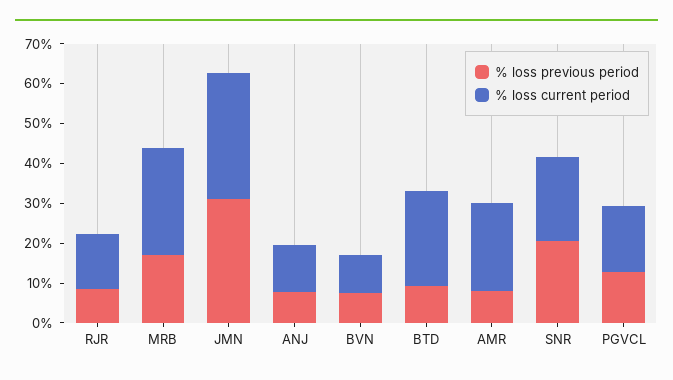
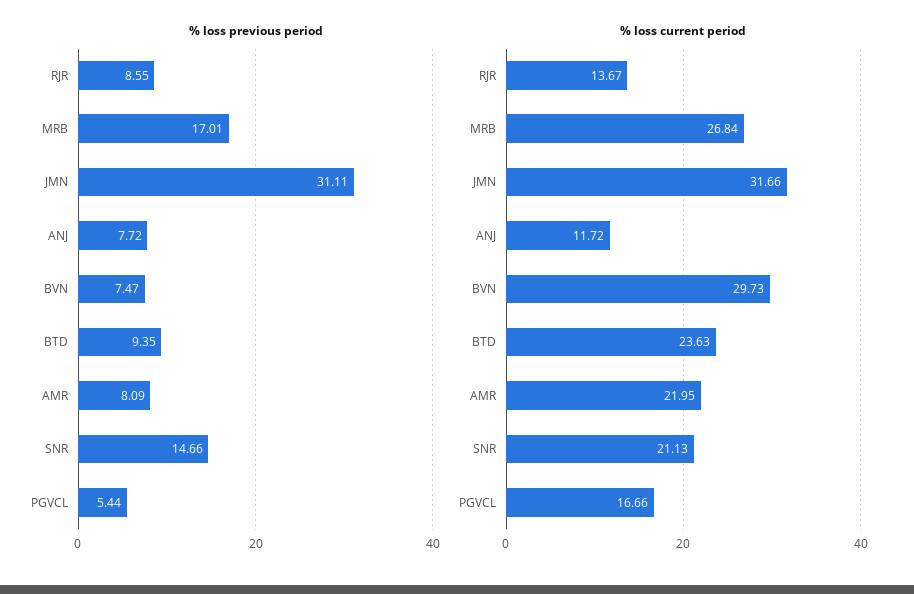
  {
    "% loss previous period": {
      "RJR": 8.55,
      "MRB": 17.01,
      "JMN": 31.11,
      "ANJ": 7.72,
      "BVN": 7.47,
      "BTD": 9.35,
      "AMR": 8.09,
-     "SNR": 20,
+     "SNR": 14.66,
-     "PGVCL": 12.5
+     "PGVCL": 5.44
    },
    "% loss current period": {
      "RJR": 13.67,
      "MRB": 26.84,
      "JMN": 31.66,
      "ANJ": 11.72,
-     "BVN": 10,
+     "BVN": 29.73,
      "BTD": 23.63,
      "AMR": 21.95,
      "SNR": 21.13,
      "PGVCL": 16.66
    }
  }

